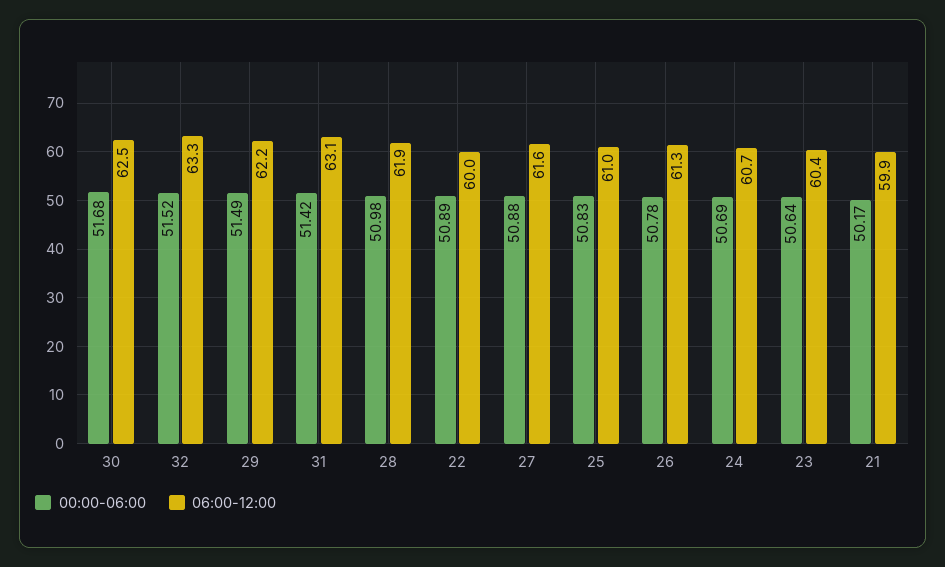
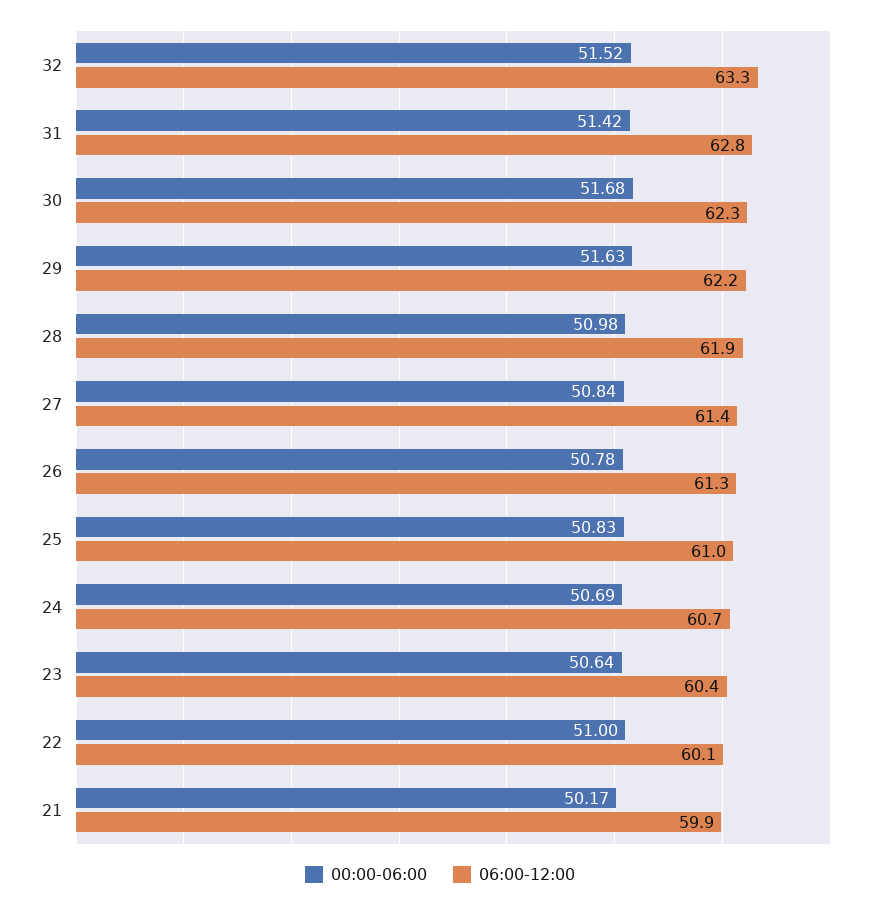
  {
    "00:00-06:00": {
      "30": 51.68,
      "32": 51.52,
-     "29": 51.49,
+     "29": 51.63,
      "31": 51.42,
      "28": 50.98,
-     "22": 50.89,
+     "22": 51,
-     "27": 50.88,
+     "27": 50.84,
      "25": 50.83,
      "26": 50.78,
      "24": 50.69,
      "23": 50.64,
      "21": 50.17
    },
    "06:00-12:00": {
-     "30": 62.5,
+     "30": 62.3,
      "32": 63.3,
      "29": 62.2,
-     "31": 63.1,
+     "31": 62.8,
      "28": 61.9,
-     "22": 60,
+     "22": 60.1,
-     "27": 61.6,
+     "27": 61.4,
      "25": 61,
      "26": 61.3,
      "24": 60.7,
      "23": 60.4,
      "21": 59.9
    }
  }

